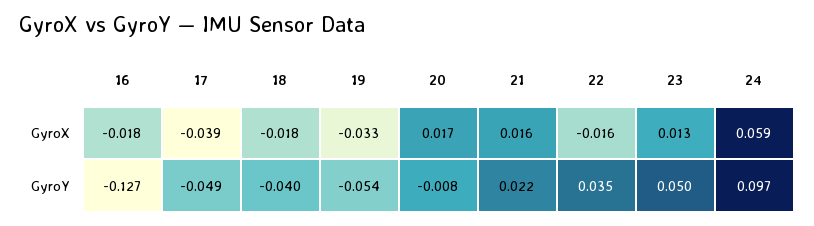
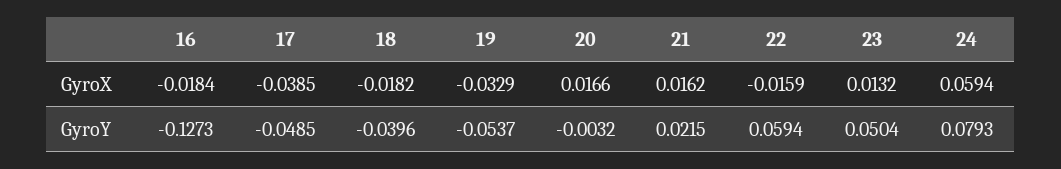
  {
    "16": {
      "GyroX": -0.0184,
      "GyroY": -0.1273
    },
    "17": {
      "GyroX": -0.0385,
      "GyroY": -0.0485
    },
    "18": {
      "GyroX": -0.0182,
      "GyroY": -0.0396
    },
    "19": {
      "GyroX": -0.0329,
      "GyroY": -0.0537
    },
    "20": {
      "GyroX": 0.0166,
-     "GyroY": -0.008
+     "GyroY": -0.0032
    },
    "21": {
      "GyroX": 0.0162,
      "GyroY": 0.0215
    },
    "22": {
      "GyroX": -0.0159,
-     "GyroY": 0.035
+     "GyroY": 0.0594
    },
    "23": {
      "GyroX": 0.0132,
      "GyroY": 0.0504
    },
    "24": {
      "GyroX": 0.0594,
-     "GyroY": 0.097
+     "GyroY": 0.0793
    }
  }

